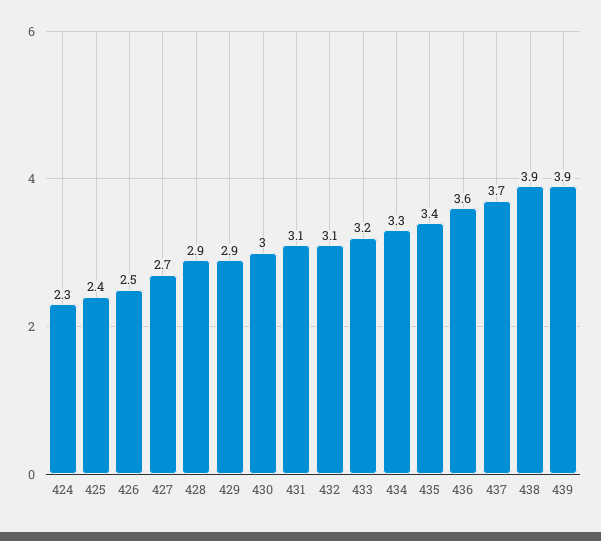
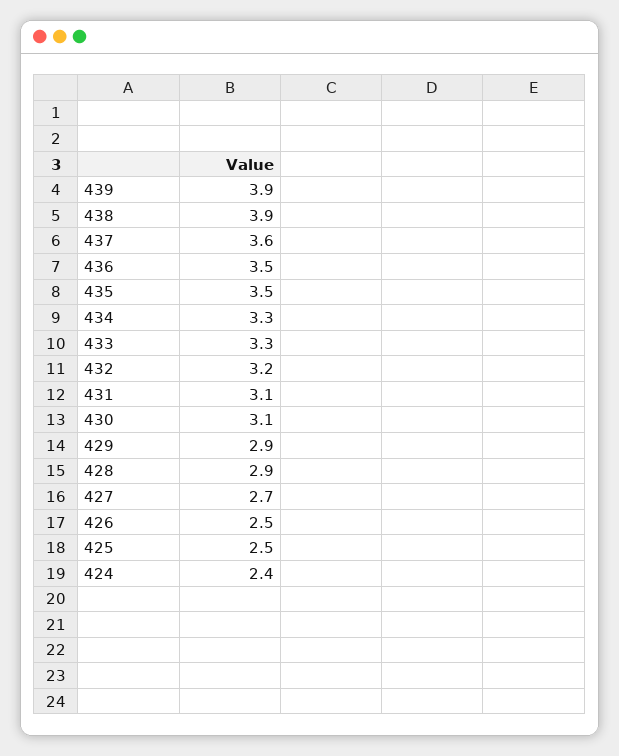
  {
-   "424": 2.3,
+   "424": 2.4,
-   "425": 2.4,
+   "425": 2.5,
    "426": 2.5,
    "427": 2.7,
    "428": 2.9,
    "429": 2.9,
-   "430": 3,
+   "430": 3.1,
    "431": 3.1,
-   "432": 3.1,
+   "432": 3.2,
-   "433": 3.2,
+   "433": 3.3,
    "434": 3.3,
-   "435": 3.4,
+   "435": 3.5,
-   "436": 3.6,
+   "436": 3.5,
-   "437": 3.7,
+   "437": 3.6,
    "438": 3.9,
    "439": 3.9
  }

